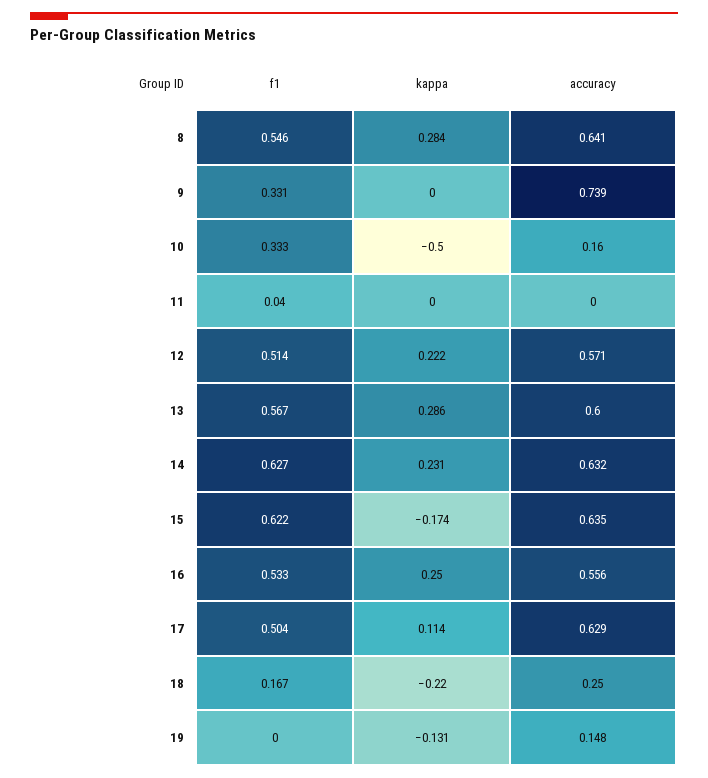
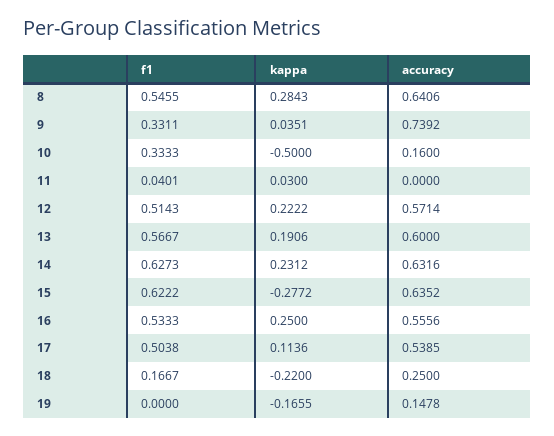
  {
    "f1": {
      "8": 0.5455,
      "9": 0.3311,
      "10": 0.3333,
      "11": 0.0401,
      "12": 0.5143,
      "13": 0.5667,
      "14": 0.6273,
      "15": 0.6222,
      "16": 0.5333,
      "17": 0.5038,
      "18": 0.1667,
      "19": 0
    },
    "kappa": {
      "8": 0.2843,
-     "9": 0,
+     "9": 0.0351,
      "10": -0.5,
-     "11": 0,
+     "11": 0.03,
      "12": 0.2222,
-     "13": 0.286,
+     "13": 0.1906,
      "14": 0.2312,
-     "15": -0.174,
+     "15": -0.2772,
      "16": 0.25,
      "17": 0.1136,
      "18": -0.22,
-     "19": -0.131
+     "19": -0.1655
    },
    "accuracy": {
      "8": 0.6406,
      "9": 0.7392,
      "10": 0.16,
      "11": 0,
      "12": 0.5714,
      "13": 0.6,
      "14": 0.6316,
      "15": 0.6352,
      "16": 0.5556,
-     "17": 0.629,
+     "17": 0.5385,
      "18": 0.25,
      "19": 0.1478
    }
  }

